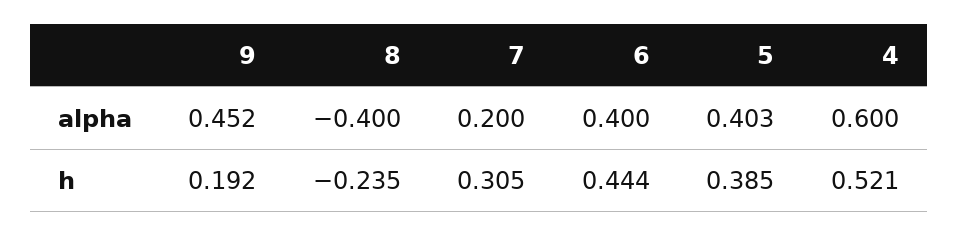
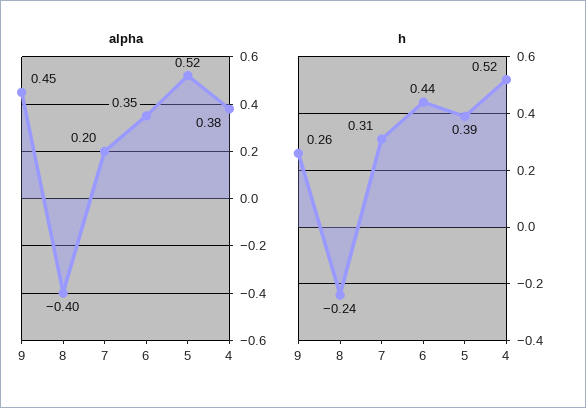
  {
    "alpha": {
      "9": 0.452,
      "8": -0.4,
      "7": 0.2,
-     "6": 0.4,
+     "6": 0.35,
-     "5": 0.403,
+     "5": 0.52,
-     "4": 0.6
+     "4": 0.38
    },
    "h": {
-     "9": 0.192,
+     "9": 0.26,
      "8": -0.235,
      "7": 0.305,
      "6": 0.444,
      "5": 0.385,
      "4": 0.521
    }
  }

